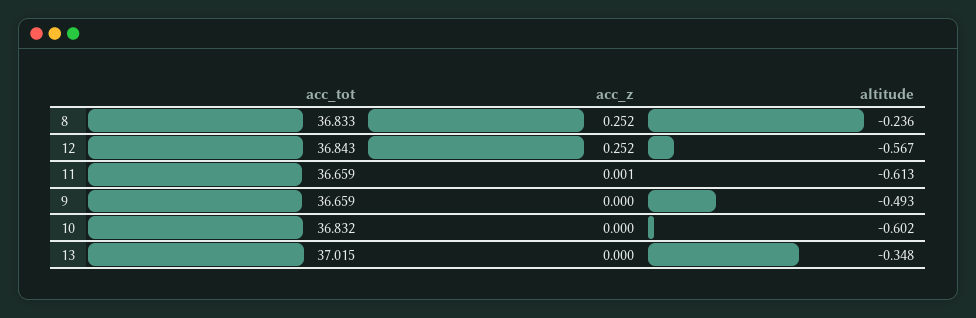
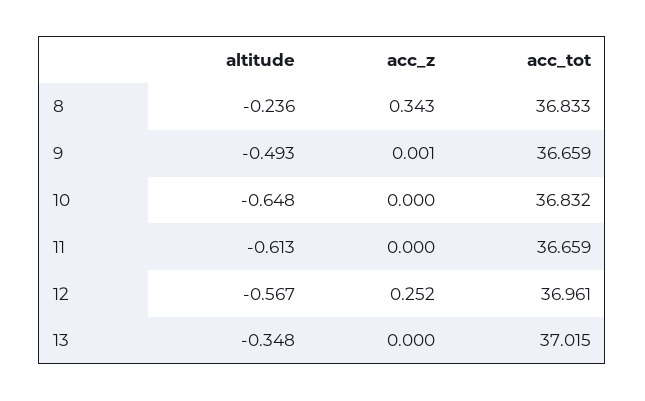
  {
    "acc_tot": {
      "8": 36.833,
-     "12": 36.843,
+     "12": 36.961,
      "11": 36.659,
      "9": 36.659,
      "10": 36.832,
      "13": 37.015
    },
    "acc_z": {
-     "8": 0.252,
+     "8": 0.343,
      "12": 0.252,
-     "11": 0.001,
+     "11": 0,
-     "9": 0,
+     "9": 0.001,
      "10": 0,
      "13": 0
    },
    "altitude": {
      "8": -0.236,
      "12": -0.567,
      "11": -0.613,
      "9": -0.493,
-     "10": -0.602,
+     "10": -0.648,
      "13": -0.348
    }
  }

